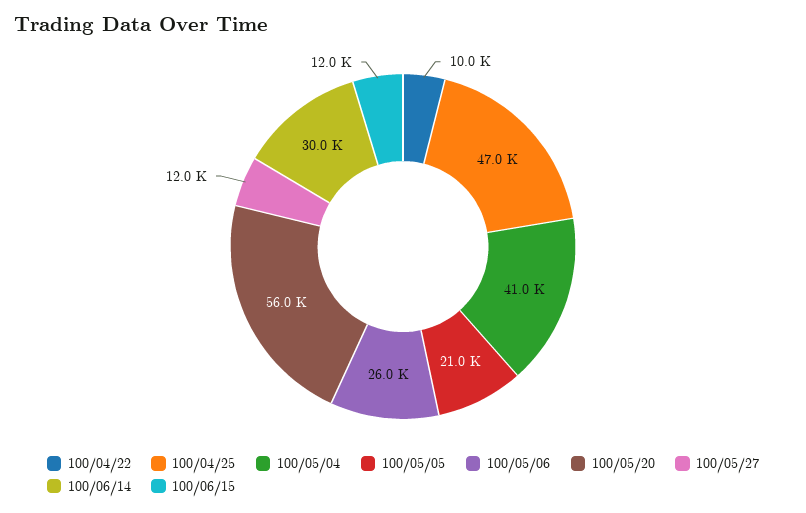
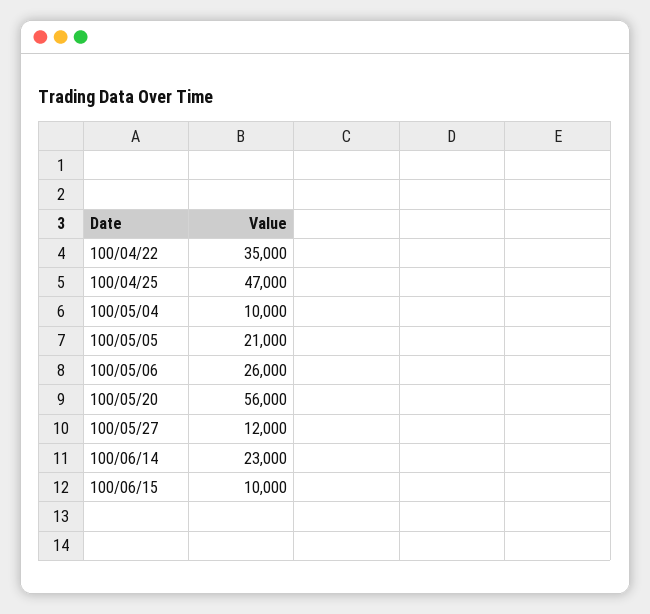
  {
-   "100/04/22": 10000,
+   "100/04/22": 35000,
    "100/04/25": 47000,
-   "100/05/04": 41000,
+   "100/05/04": 10000,
    "100/05/05": 21000,
    "100/05/06": 26000,
    "100/05/20": 56000,
    "100/05/27": 12000,
-   "100/06/14": 30000,
+   "100/06/14": 23000,
-   "100/06/15": 12000
+   "100/06/15": 10000
  }

